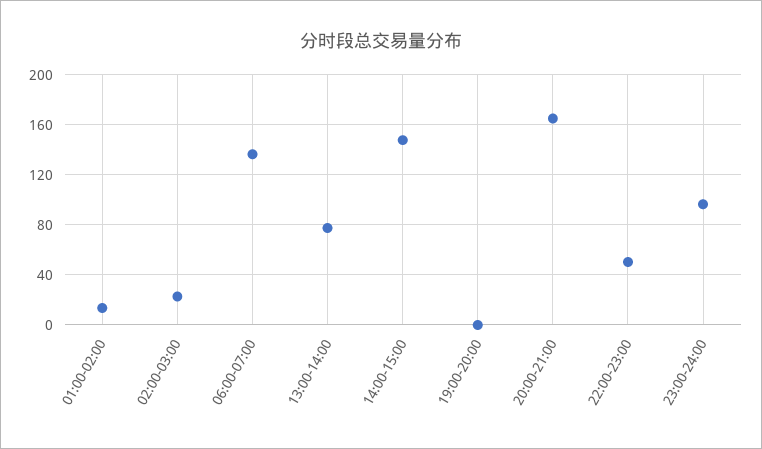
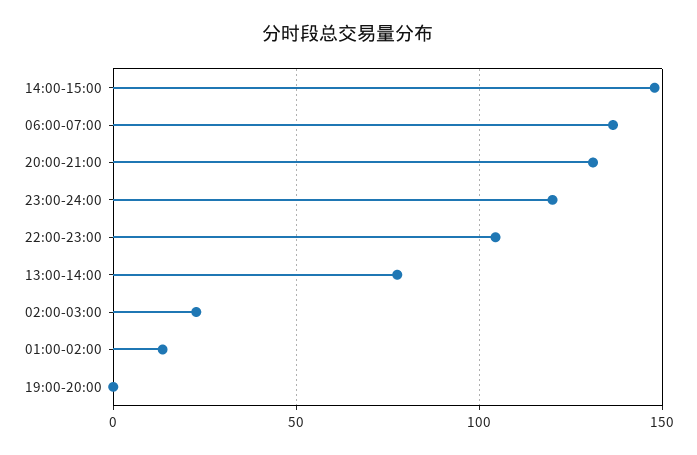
  {
    "01:00-02:00": 15,
    "02:00-03:00": 25,
    "06:00-07:00": 135,
    "13:00-14:00": 80,
    "14:00-15:00": 150,
    "19:00-20:00": 0,
-   "20:00-21:00": 165,
+   "20:00-21:00": 130,
-   "22:00-23:00": 50,
+   "22:00-23:00": 105,
-   "23:00-24:00": 95
+   "23:00-24:00": 120
  }

